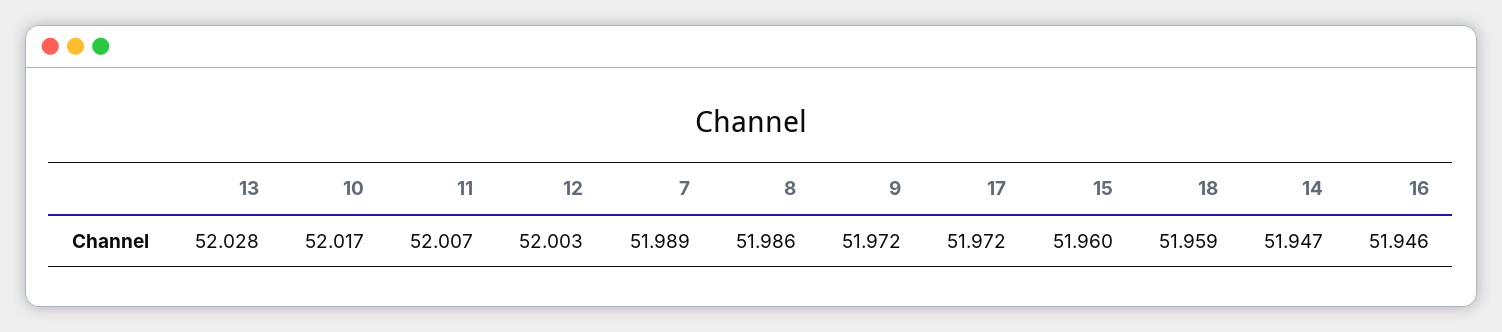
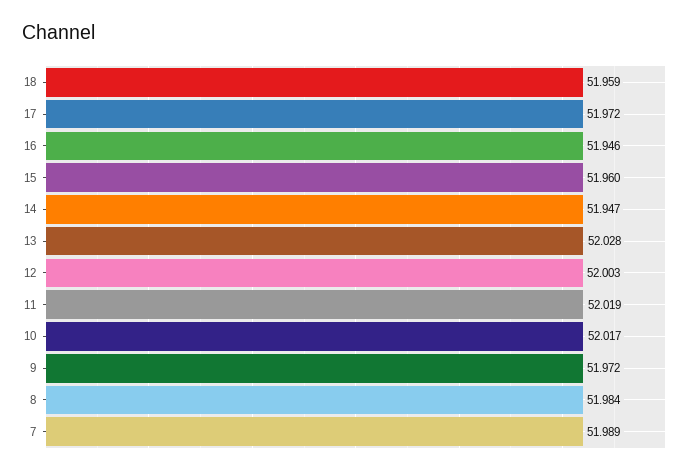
  {
    "13": 52.028,
    "10": 52.017,
-   "11": 52.007,
+   "11": 52.019,
    "12": 52.003,
    "7": 51.989,
-   "8": 51.986,
+   "8": 51.984,
    "9": 51.972,
    "17": 51.972,
    "15": 51.96,
    "18": 51.959,
    "14": 51.947,
    "16": 51.946
  }

